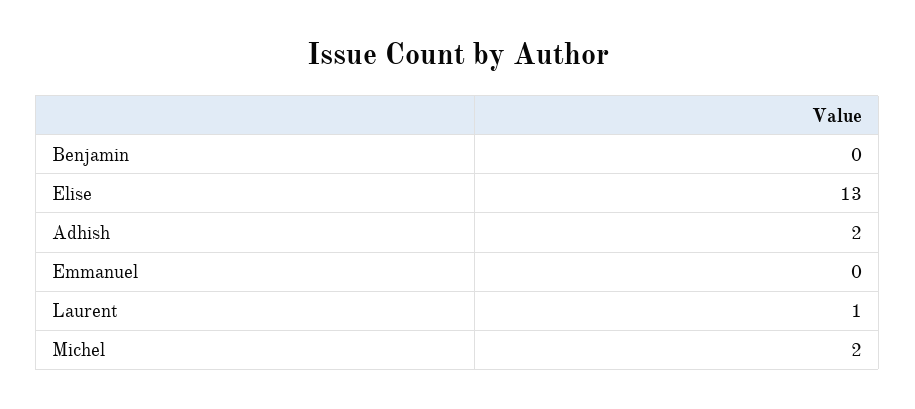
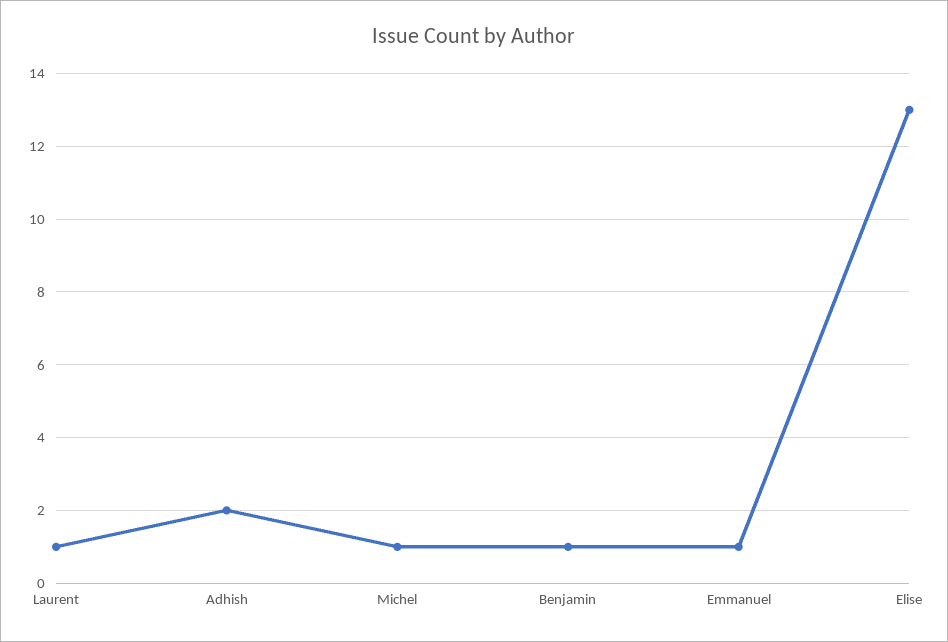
  {
-   "Benjamin": 0,
+   "Benjamin": 1,
    "Elise": 13,
    "Adhish": 2,
-   "Emmanuel": 0,
+   "Emmanuel": 1,
    "Laurent": 1,
-   "Michel": 2
+   "Michel": 1
  }

